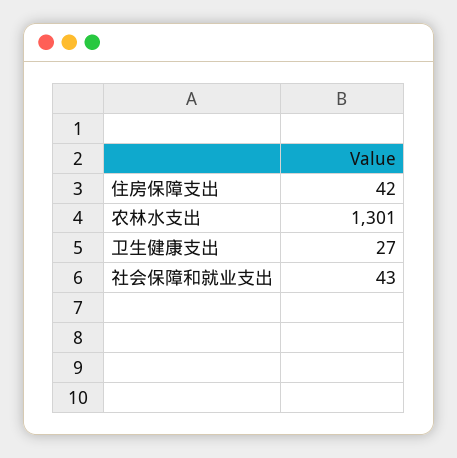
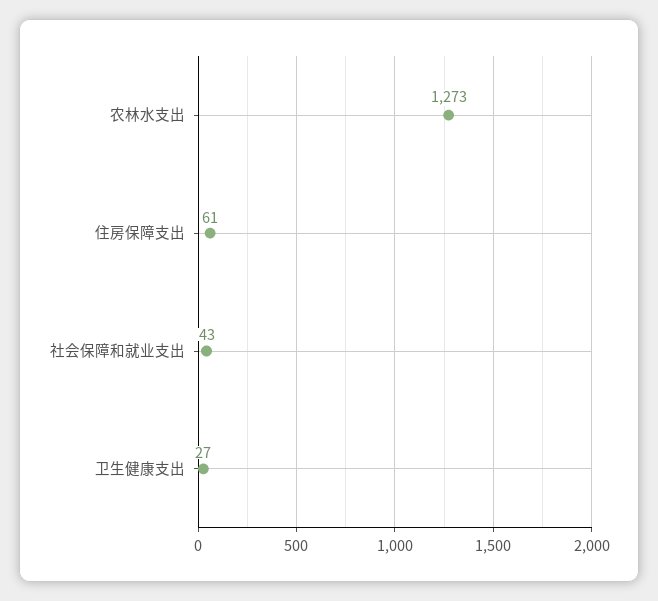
  {
-   "住房保障支出": 42,
+   "住房保障支出": 61,
-   "农林水支出": 1301,
+   "农林水支出": 1273,
    "卫生健康支出": 27,
    "社会保障和就业支出": 43
  }

